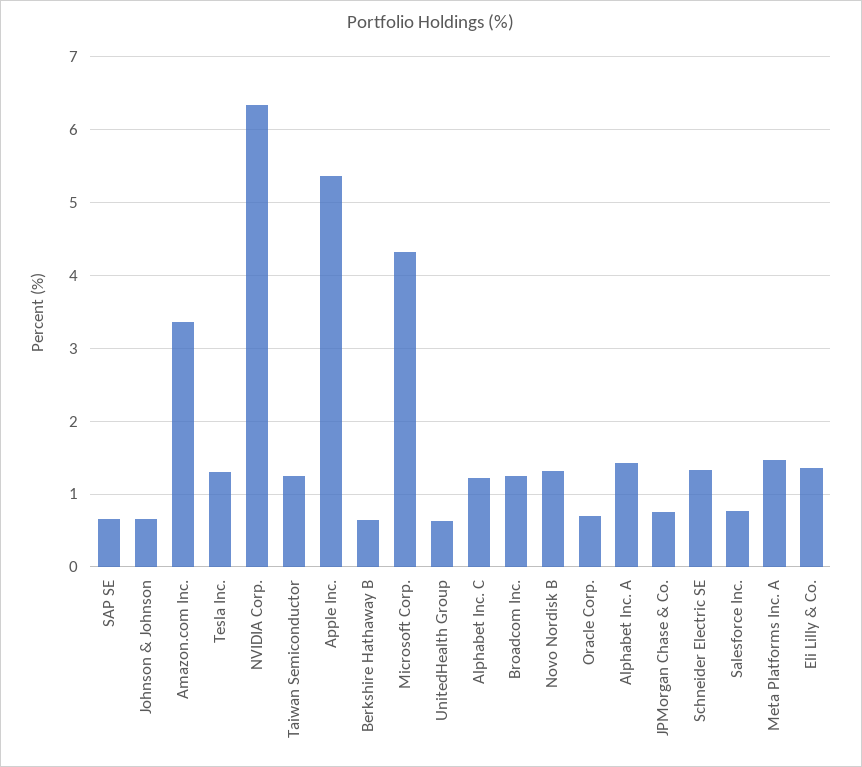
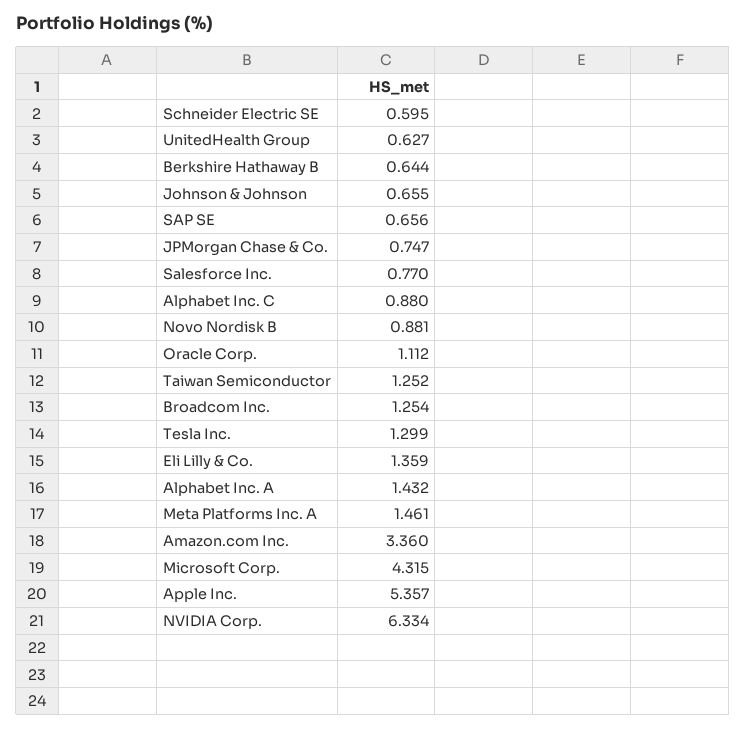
  {
    "SAP SE": 0.656,
    "Johnson & Johnson": 0.655,
    "Amazon.com Inc.": 3.36,
    "Tesla Inc.": 1.299,
    "NVIDIA Corp.": 6.334,
    "Taiwan Semiconductor": 1.252,
    "Apple Inc.": 5.357,
    "Berkshire Hathaway B": 0.644,
    "Microsoft Corp.": 4.315,
    "UnitedHealth Group": 0.627,
-   "Alphabet Inc. C": 1.2,
+   "Alphabet Inc. C": 0.88,
    "Broadcom Inc.": 1.254,
-   "Novo Nordisk B": 1.3,
+   "Novo Nordisk B": 0.881,
-   "Oracle Corp.": 0.7,
+   "Oracle Corp.": 1.112,
    "Alphabet Inc. A": 1.432,
    "JPMorgan Chase & Co.": 0.747,
-   "Schneider Electric SE": 1.3,
+   "Schneider Electric SE": 0.595,
    "Salesforce Inc.": 0.77,
    "Meta Platforms Inc. A": 1.461,
    "Eli Lilly & Co.": 1.359
  }

